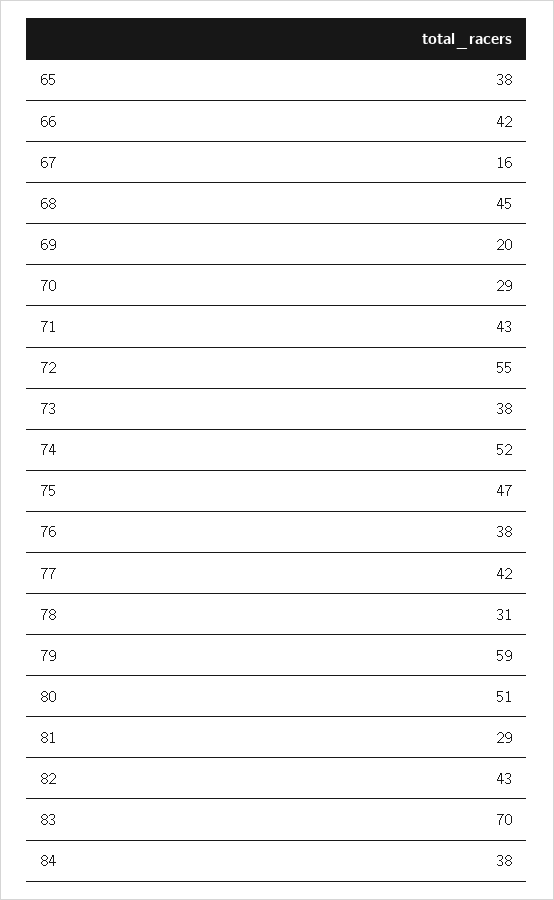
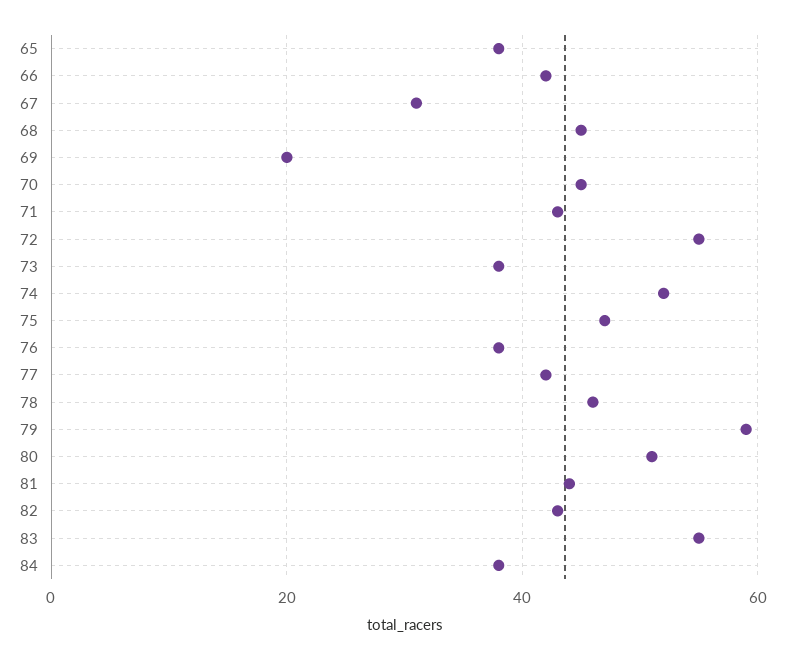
  {
    "65": 38,
    "66": 42,
-   "67": 16,
+   "67": 30,
    "68": 45,
    "69": 20,
-   "70": 29,
+   "70": 45,
    "71": 43,
    "72": 55,
    "73": 38,
    "74": 52,
    "75": 47,
    "76": 38,
    "77": 42,
-   "78": 31,
+   "78": 45,
    "79": 59,
    "80": 51,
-   "81": 29,
+   "81": 45,
    "82": 43,
-   "83": 70,
+   "83": 55,
    "84": 38
  }

